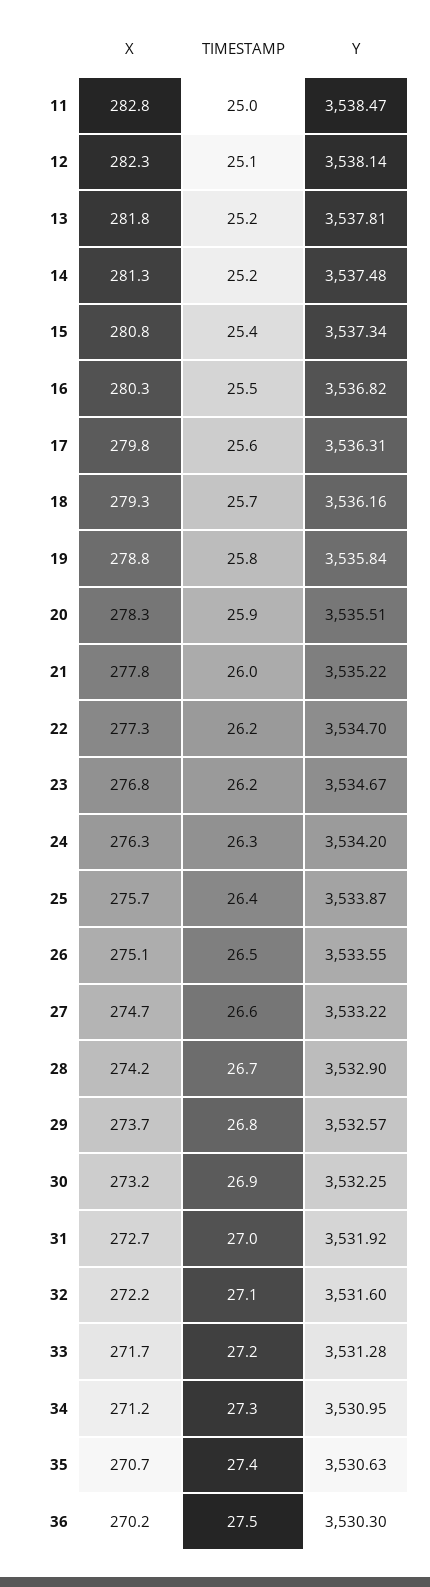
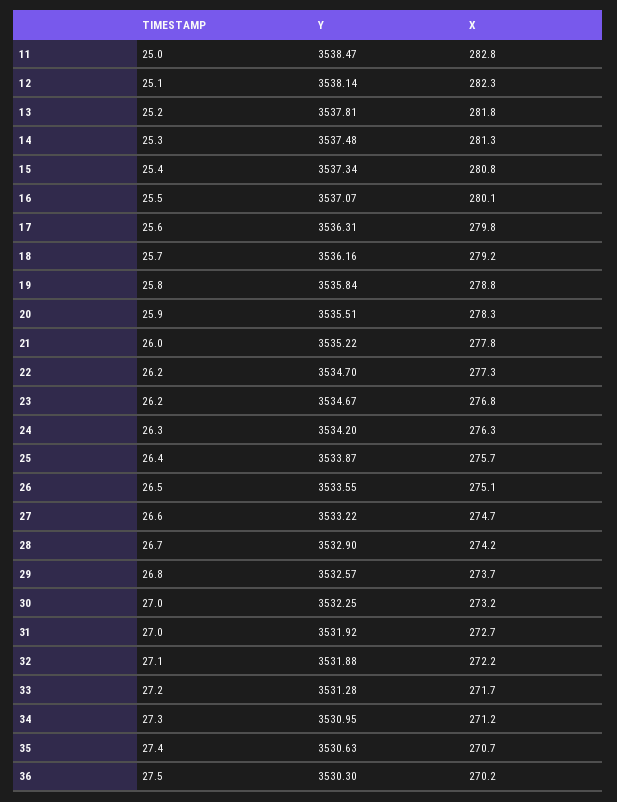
  {
    "X": {
      "11": 282.8,
      "12": 282.3,
      "13": 281.8,
      "14": 281.3,
      "15": 280.8,
-     "16": 280.3,
+     "16": 280.1,
      "17": 279.8,
-     "18": 279.3,
+     "18": 279.2,
      "19": 278.8,
      "20": 278.3,
      "21": 277.8,
      "22": 277.3,
      "23": 276.8,
      "24": 276.3,
      "25": 275.7,
      "26": 275.1,
      "27": 274.7,
      "28": 274.2,
      "29": 273.7,
      "30": 273.2,
      "31": 272.7,
      "32": 272.2,
      "33": 271.7,
      "34": 271.2,
      "35": 270.7,
      "36": 270.2
    },
    "TIMESTAMP": {
      "11": 25,
      "12": 25.1,
      "13": 25.2,
-     "14": 25.2,
+     "14": 25.3,
      "15": 25.4,
      "16": 25.5,
      "17": 25.6,
      "18": 25.7,
      "19": 25.8,
      "20": 25.9,
      "21": 26,
      "22": 26.2,
      "23": 26.2,
      "24": 26.3,
      "25": 26.4,
      "26": 26.5,
      "27": 26.6,
      "28": 26.7,
      "29": 26.8,
-     "30": 26.9,
+     "30": 27,
      "31": 27,
      "32": 27.1,
      "33": 27.2,
      "34": 27.3,
      "35": 27.4,
      "36": 27.5
    },
    "Y": {
      "11": 3538.47,
      "12": 3538.14,
      "13": 3537.81,
      "14": 3537.48,
      "15": 3537.34,
-     "16": 3536.82,
+     "16": 3537.07,
      "17": 3536.31,
      "18": 3536.16,
      "19": 3535.84,
      "20": 3535.51,
      "21": 3535.22,
      "22": 3534.7,
      "23": 3534.67,
      "24": 3534.2,
      "25": 3533.87,
      "26": 3533.55,
      "27": 3533.22,
      "28": 3532.9,
      "29": 3532.57,
      "30": 3532.25,
      "31": 3531.92,
-     "32": 3531.6,
+     "32": 3531.88,
      "33": 3531.28,
      "34": 3530.95,
      "35": 3530.63,
      "36": 3530.3
    }
  }

